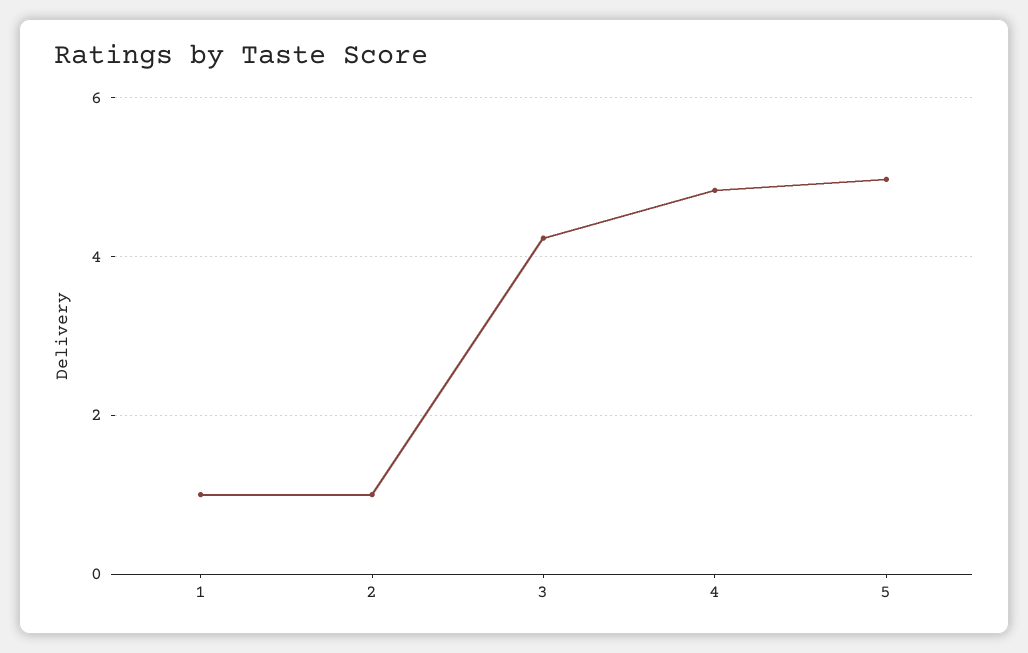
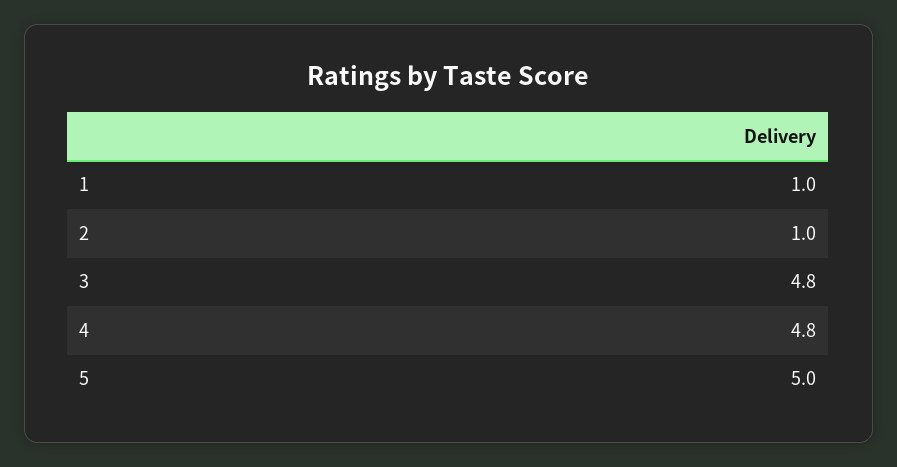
  {
    "1": 1,
    "2": 1,
-   "3": 4.2,
+   "3": 4.8,
    "4": 4.8,
    "5": 5
  }

